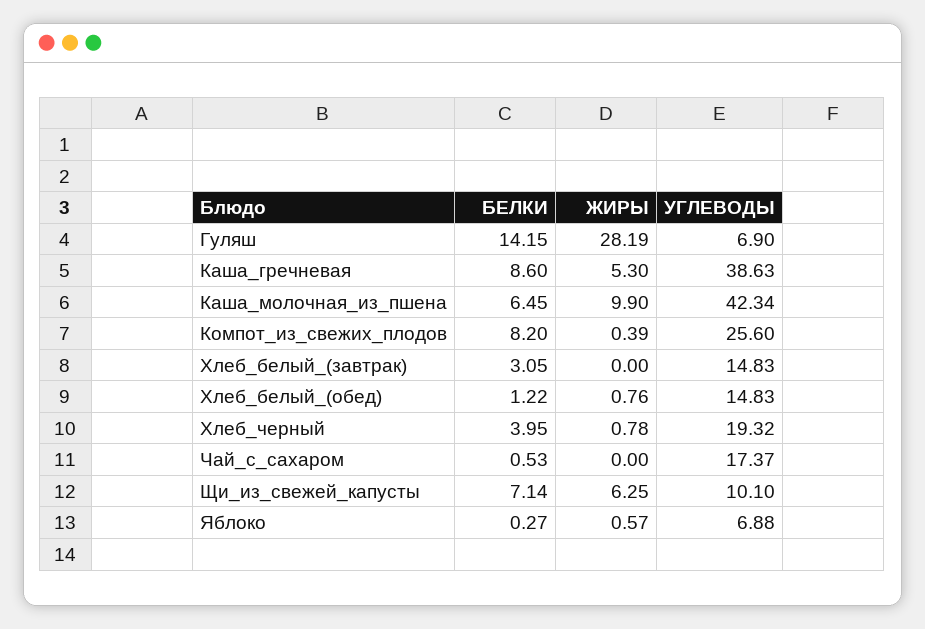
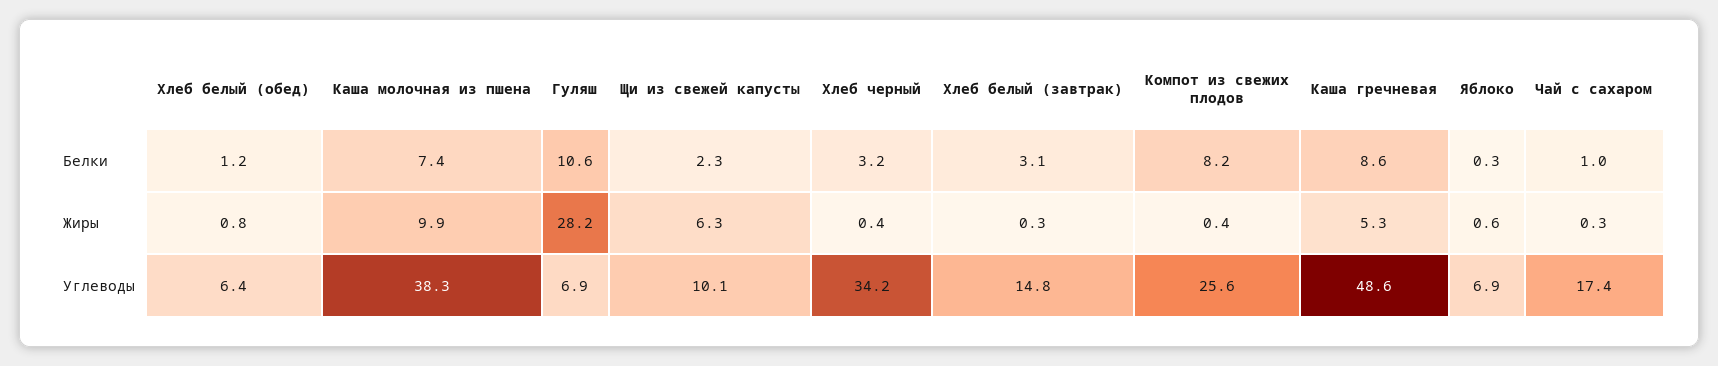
  {
    "БЕЛКИ": {
-     "Гуляш": 14.15,
+     "Гуляш": 10.6,
      "Каша_гречневая": 8.6,
-     "Каша_молочная_из_пшена": 6.45,
+     "Каша_молочная_из_пшена": 7.4,
      "Компот_из_свежих_плодов": 8.2,
      "Хлеб_белый_(завтрак)": 3.05,
      "Хлеб_белый_(обед)": 1.22,
-     "Хлеб_черный": 3.95,
+     "Хлеб_черный": 3.2,
-     "Чай_с_сахаром": 0.53,
+     "Чай_с_сахаром": 1,
-     "Щи_из_свежей_капусты": 7.14,
+     "Щи_из_свежей_капусты": 2.3,
      "Яблоко": 0.27
    },
    "ЖИРЫ": {
      "Гуляш": 28.19,
      "Каша_гречневая": 5.3,
      "Каша_молочная_из_пшена": 9.9,
      "Компот_из_свежих_плодов": 0.39,
-     "Хлеб_белый_(завтрак)": 0,
+     "Хлеб_белый_(завтрак)": 0.3,
      "Хлеб_белый_(обед)": 0.76,
-     "Хлеб_черный": 0.78,
+     "Хлеб_черный": 0.4,
-     "Чай_с_сахаром": 0,
+     "Чай_с_сахаром": 0.3,
      "Щи_из_свежей_капусты": 6.25,
      "Яблоко": 0.57
    },
    "УГЛЕВОДЫ": {
      "Гуляш": 6.9,
-     "Каша_гречневая": 38.63,
+     "Каша_гречневая": 48.6,
-     "Каша_молочная_из_пшена": 42.34,
+     "Каша_молочная_из_пшена": 38.3,
      "Компот_из_свежих_плодов": 25.6,
      "Хлеб_белый_(завтрак)": 14.83,
-     "Хлеб_белый_(обед)": 14.83,
+     "Хлеб_белый_(обед)": 6.4,
-     "Хлеб_черный": 19.32,
+     "Хлеб_черный": 34.2,
      "Чай_с_сахаром": 17.37,
      "Щи_из_свежей_капусты": 10.1,
      "Яблоко": 6.88
    }
  }

